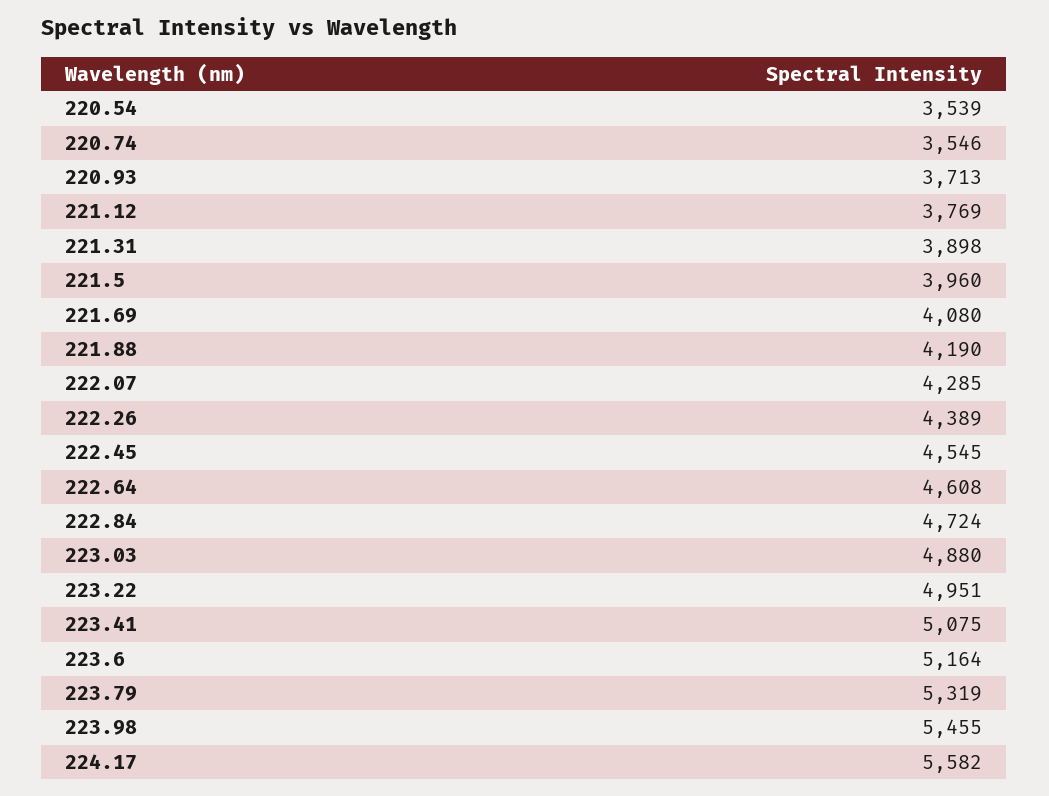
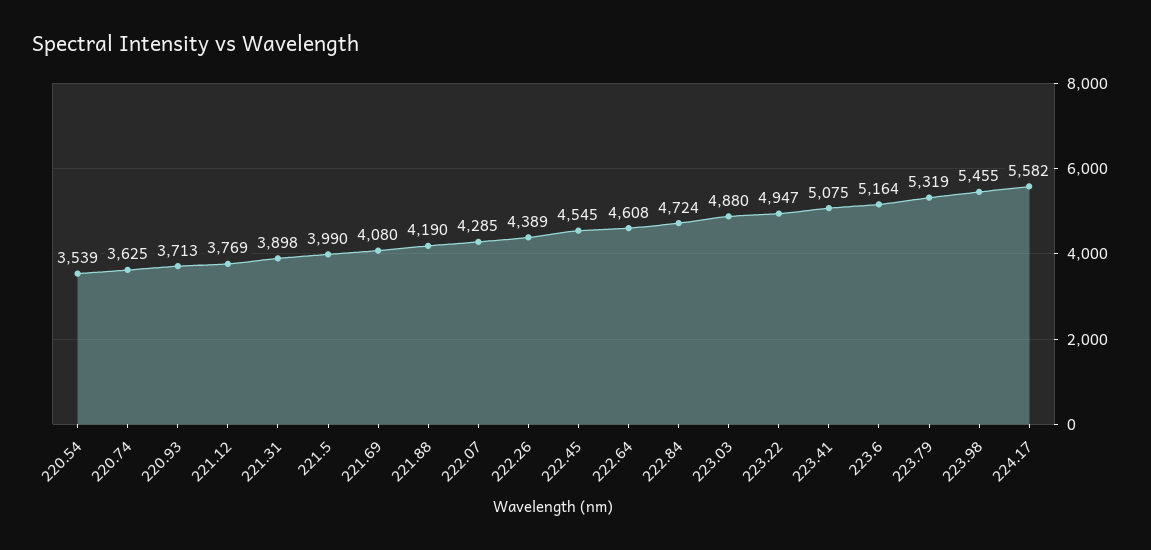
  {
    "220.54": 3539,
-   "220.74": 3546,
+   "220.74": 3625,
    "220.93": 3713,
    "221.12": 3769,
    "221.31": 3898,
-   "221.5": 3960,
+   "221.5": 3990,
    "221.69": 4080,
    "221.88": 4190,
    "222.07": 4285,
    "222.26": 4389,
    "222.45": 4545,
    "222.64": 4608,
    "222.84": 4724,
    "223.03": 4880,
-   "223.22": 4951,
+   "223.22": 4947,
    "223.41": 5075,
    "223.6": 5164,
    "223.79": 5319,
    "223.98": 5455,
    "224.17": 5582
  }

